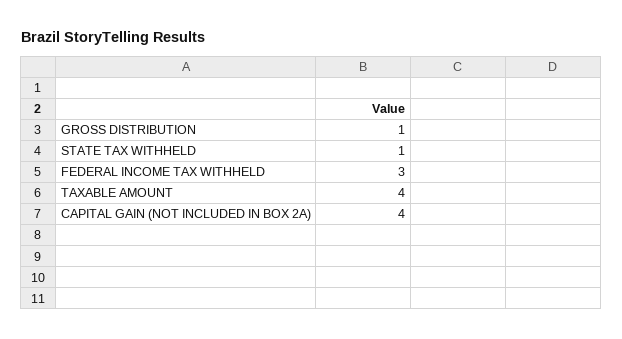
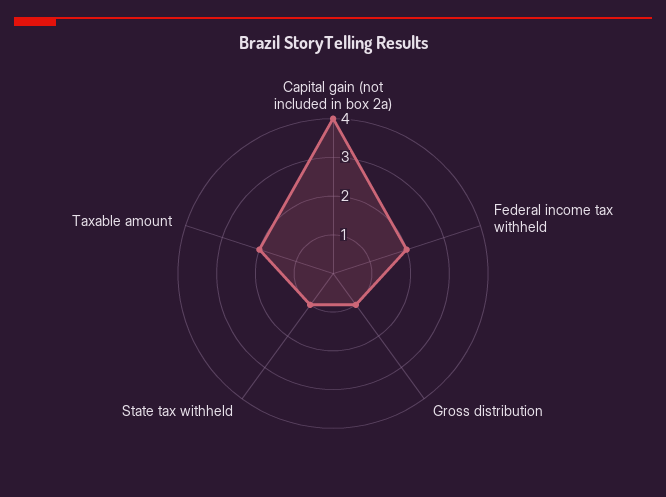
  {
    "GROSS DISTRIBUTION": 1,
    "STATE TAX WITHHELD": 1,
-   "FEDERAL INCOME TAX WITHHELD": 3,
+   "FEDERAL INCOME TAX WITHHELD": 2,
-   "TAXABLE AMOUNT": 4,
+   "TAXABLE AMOUNT": 2,
    "CAPITAL GAIN (NOT INCLUDED IN BOX 2A)": 4
  }

